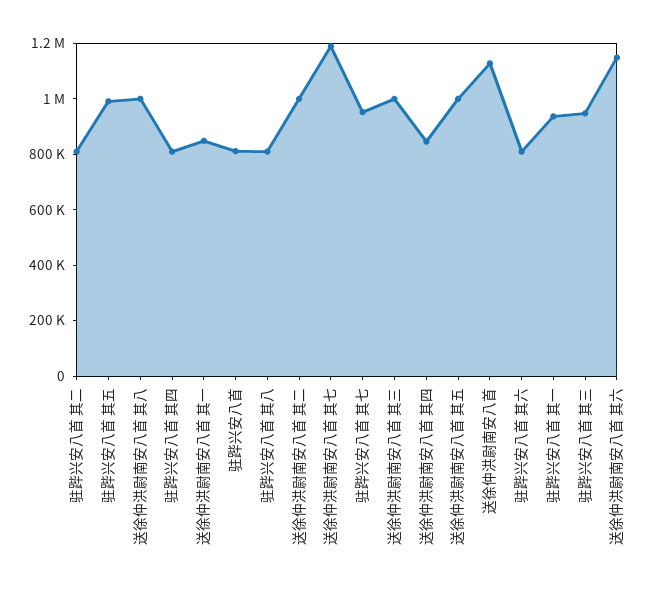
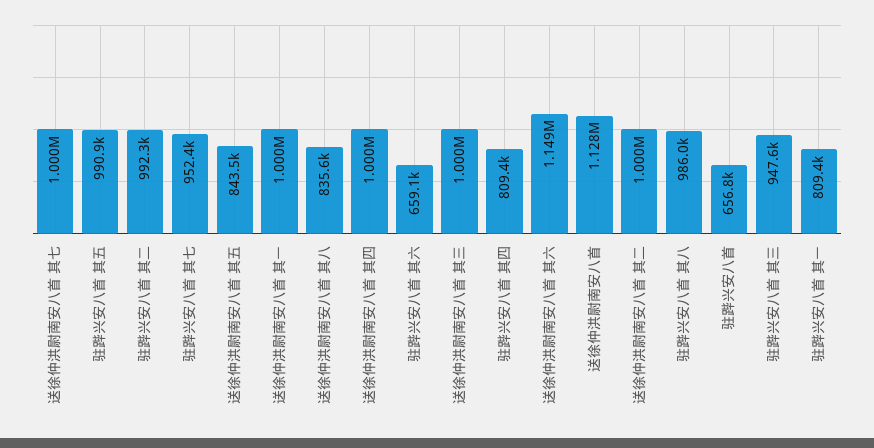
  {
-   "驻跸兴安八首 其二": 800000,
+   "驻跸兴安八首 其二": 992300,
    "驻跸兴安八首 其五": 990900,
-   "送徐仲洪尉南安八首 其八": 1000000,
+   "送徐仲洪尉南安八首 其八": 835600,
    "驻跸兴安八首 其四": 809400,
-   "送徐仲洪尉南安八首 其一": 850000,
+   "送徐仲洪尉南安八首 其一": 1000000,
-   "驻跸兴安八首": 800000,
+   "驻跸兴安八首": 656800,
-   "驻跸兴安八首 其八": 800000,
+   "驻跸兴安八首 其八": 986000,
    "送徐仲洪尉南安八首 其二": 1000000,
-   "送徐仲洪尉南安八首 其七": 1200000,
+   "送徐仲洪尉南安八首 其七": 1000000,
    "驻跸兴安八首 其七": 952400,
    "送徐仲洪尉南安八首 其三": 1000000,
-   "送徐仲洪尉南安八首 其四": 850000,
+   "送徐仲洪尉南安八首 其四": 1000000,
-   "送徐仲洪尉南安八首 其五": 1000000,
+   "送徐仲洪尉南安八首 其五": 843500,
    "送徐仲洪尉南安八首": 1128000,
-   "驻跸兴安八首 其六": 800000,
+   "驻跸兴安八首 其六": 659100,
-   "驻跸兴安八首 其一": 950000,
+   "驻跸兴安八首 其一": 809400,
    "驻跸兴安八首 其三": 947600,
    "送徐仲洪尉南安八首 其六": 1149000
  }

